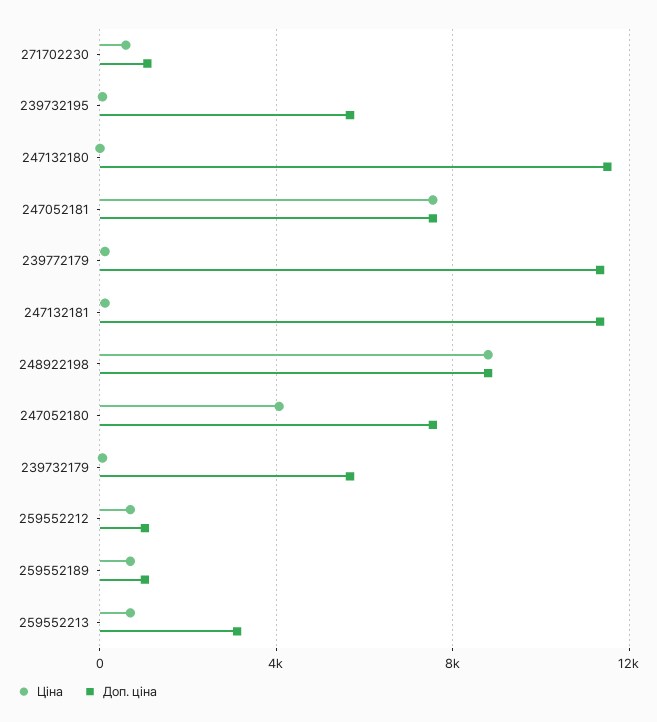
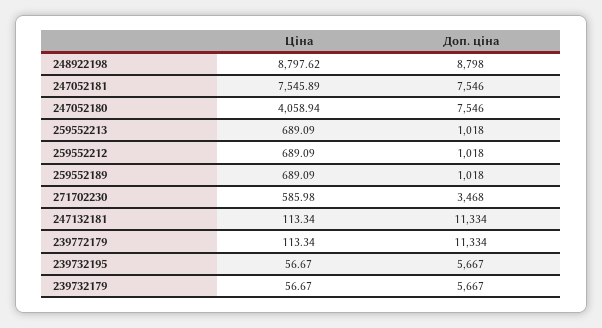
  {
    "Ціна": {
      "271702230": 585.98,
      "239732195": 56.67,
-     "247132180": 0,
      "247052181": 7545.89,
      "239772179": 113.34,
      "247132181": 113.34,
      "248922198": 8797.62,
      "247052180": 4058.94,
      "239732179": 56.67,
      "259552212": 689.09,
      "259552189": 689.09,
      "259552213": 689.09
    },
    "Доп. ціна": {
-     "271702230": 1000,
+     "271702230": 3468,
      "239732195": 5667,
-     "247132180": 11500,
      "247052181": 7546,
      "239772179": 11334,
      "247132181": 11334,
      "248922198": 8798,
      "247052180": 7546,
      "239732179": 5667,
      "259552212": 1018,
      "259552189": 1018,
-     "259552213": 3000
+     "259552213": 1018
    }
  }

